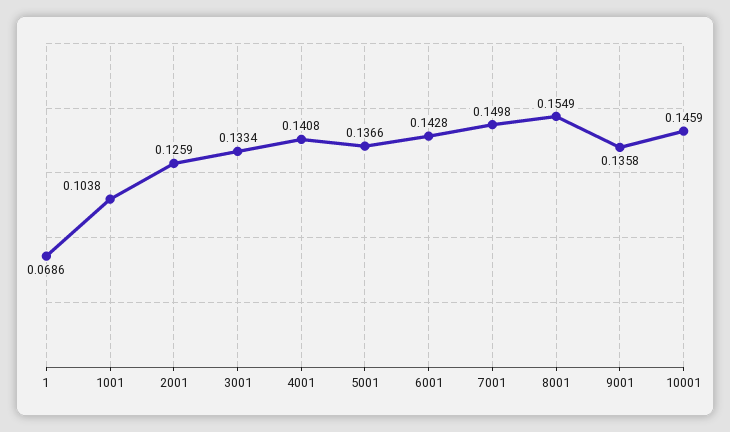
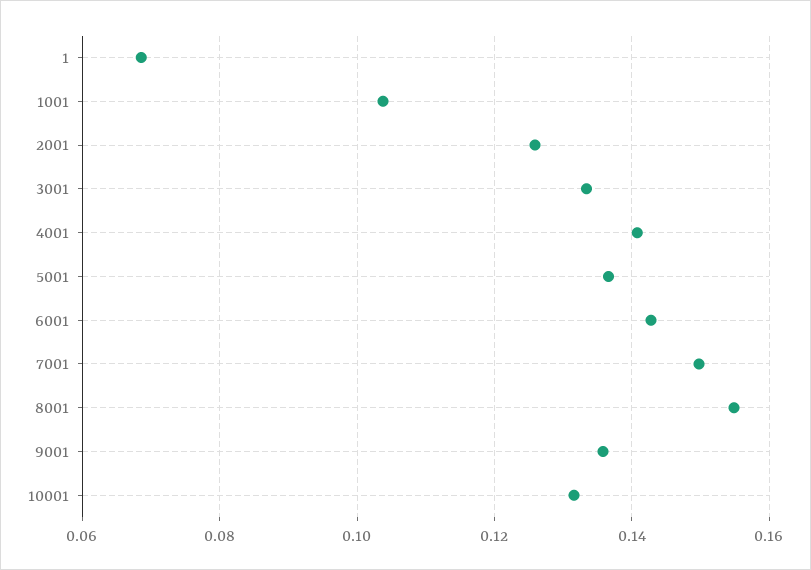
  {
    "1": 0.0686,
    "1001": 0.1038,
    "2001": 0.1259,
    "3001": 0.1334,
    "4001": 0.1408,
    "5001": 0.1366,
    "6001": 0.1428,
    "7001": 0.1498,
    "8001": 0.1549,
    "9001": 0.1358,
-   "10001": 0.1459
+   "10001": 0.132
  }

